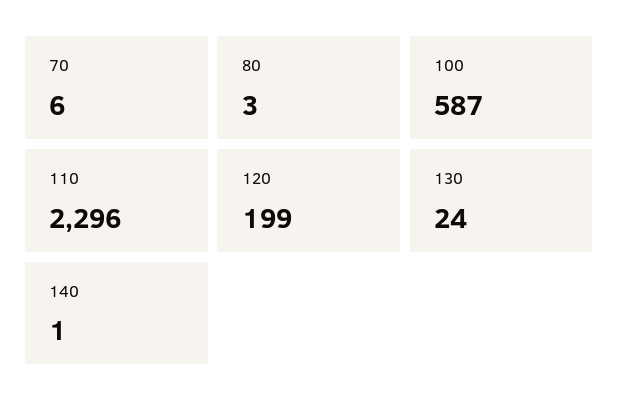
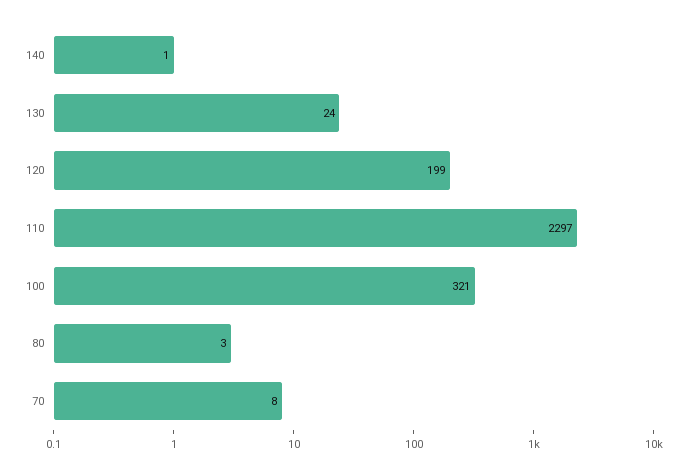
  {
-   "70": 6,
+   "70": 8,
    "80": 3,
-   "100": 587,
+   "100": 321,
-   "110": 2296,
+   "110": 2297,
    "120": 199,
    "130": 24,
    "140": 1
  }

